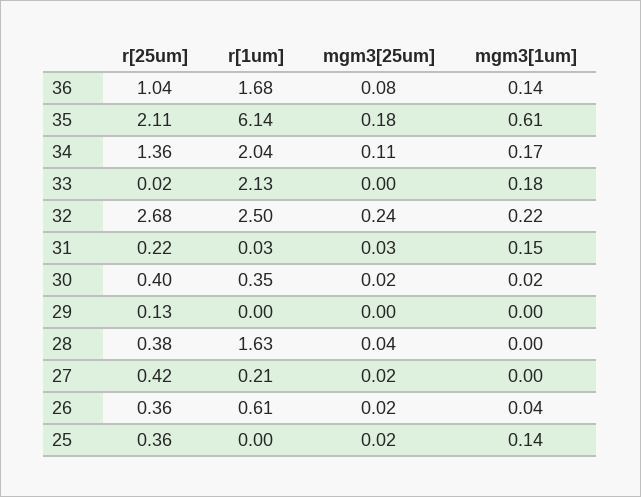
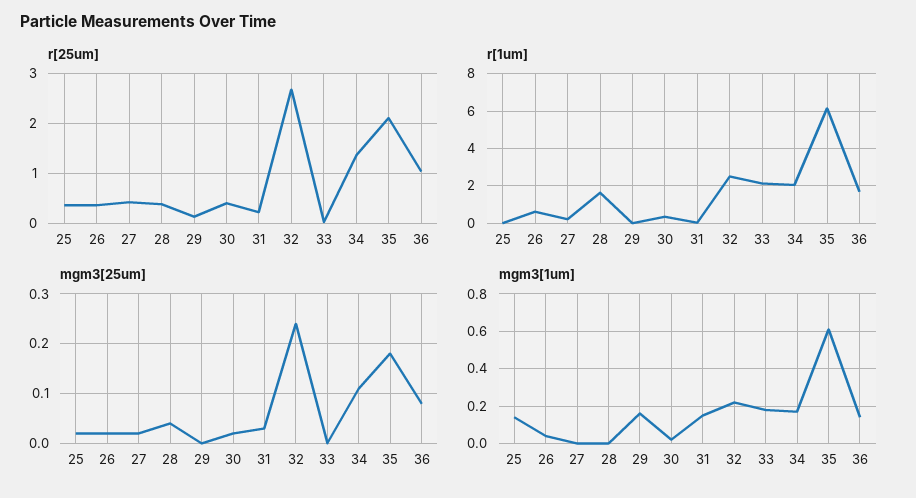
  {
    "r[25um]": {
      "36": 1.04,
      "35": 2.11,
      "34": 1.36,
      "33": 0.02,
      "32": 2.68,
      "31": 0.22,
      "30": 0.4,
      "29": 0.13,
      "28": 0.38,
      "27": 0.42,
      "26": 0.36,
      "25": 0.36
    },
    "r[1um]": {
      "36": 1.68,
      "35": 6.14,
      "34": 2.04,
      "33": 2.13,
      "32": 2.5,
      "31": 0.03,
      "30": 0.35,
      "29": 0,
      "28": 1.63,
      "27": 0.21,
      "26": 0.61,
      "25": 0
    },
    "mgm3[25um]": {
      "36": 0.08,
      "35": 0.18,
      "34": 0.11,
      "33": 0,
      "32": 0.24,
      "31": 0.03,
      "30": 0.02,
      "29": 0,
      "28": 0.04,
      "27": 0.02,
      "26": 0.02,
      "25": 0.02
    },
    "mgm3[1um]": {
      "36": 0.14,
      "35": 0.61,
      "34": 0.17,
      "33": 0.18,
      "32": 0.22,
      "31": 0.15,
      "30": 0.02,
-     "29": 0,
+     "29": 0.15,
      "28": 0,
      "27": 0,
      "26": 0.04,
      "25": 0.14
    }
  }

